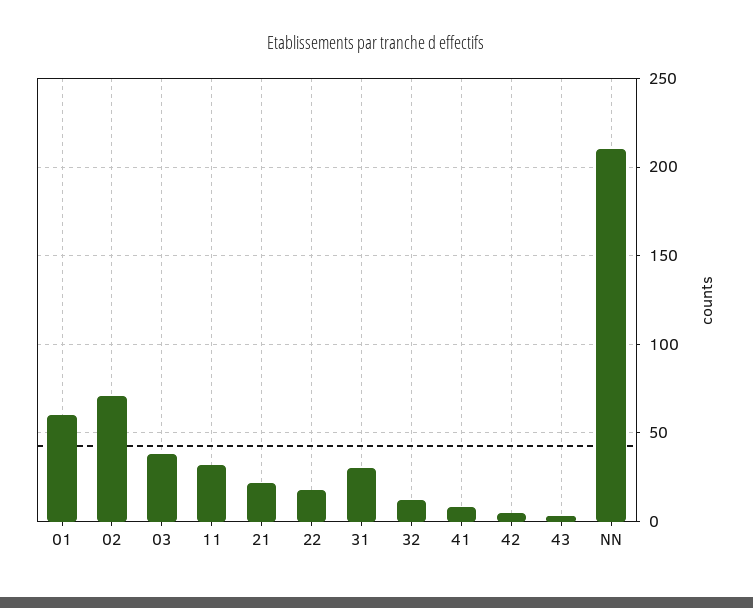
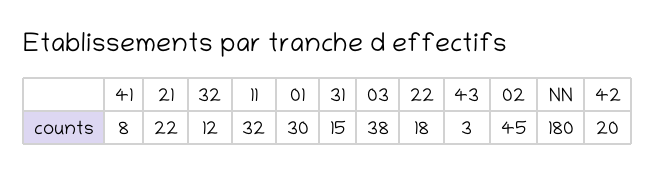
  {
-   "01": 60,
+   "01": 30,
-   "02": 70,
+   "02": 45,
    "03": 38,
    "11": 32,
    "21": 22,
    "22": 18,
-   "31": 30,
+   "31": 15,
    "32": 12,
    "41": 8,
-   "42": 5,
+   "42": 20,
    "43": 3,
-   "NN": 210
+   "NN": 180
  }

